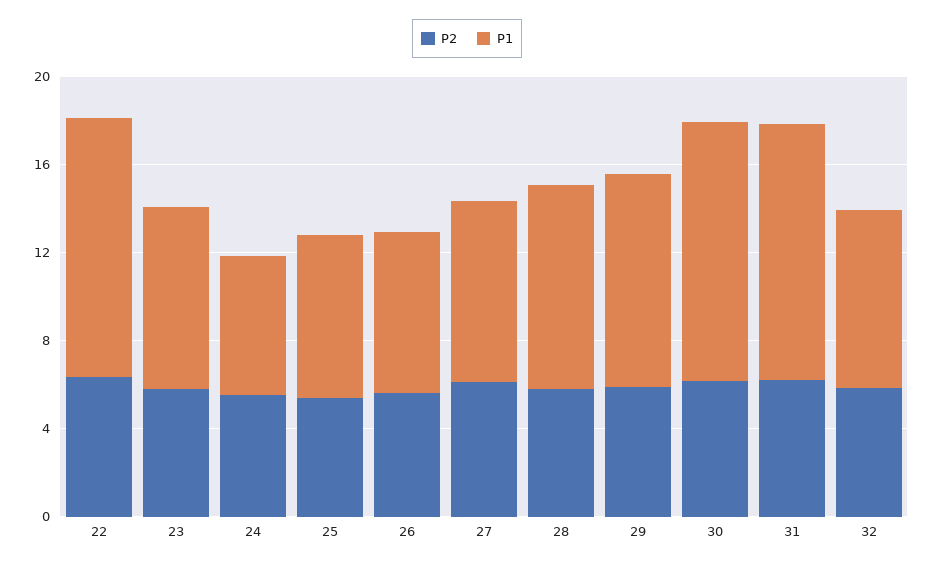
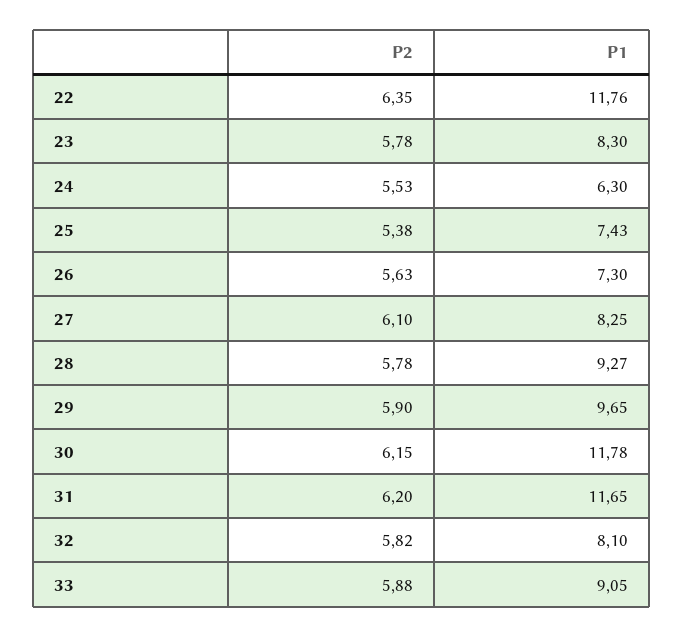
  {
    "P2": {
      "22": 6.35,
      "23": 5.78,
      "24": 5.53,
      "25": 5.38,
      "26": 5.63,
      "27": 6.1,
      "28": 5.78,
      "29": 5.9,
      "30": 6.15,
      "31": 6.2,
-     "32": 5.82
+     "32": 5.82,
+     "33": 5.88
    },
    "P1": {
      "22": 11.76,
      "23": 8.3,
      "24": 6.3,
      "25": 7.43,
      "26": 7.3,
      "27": 8.25,
      "28": 9.27,
      "29": 9.65,
      "30": 11.78,
      "31": 11.65,
-     "32": 8.1
+     "32": 8.1,
+     "33": 9.05
    }
  }

